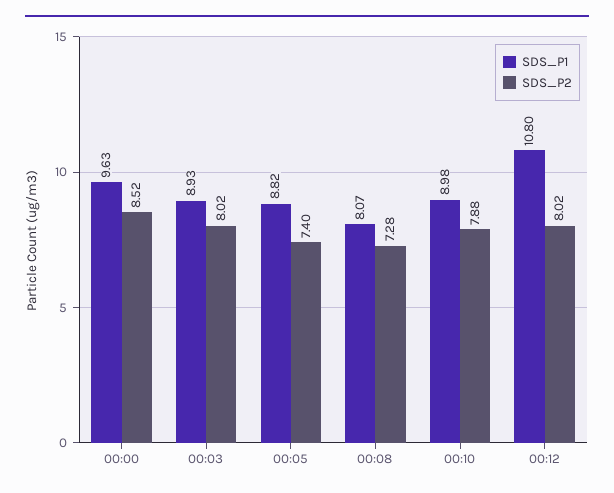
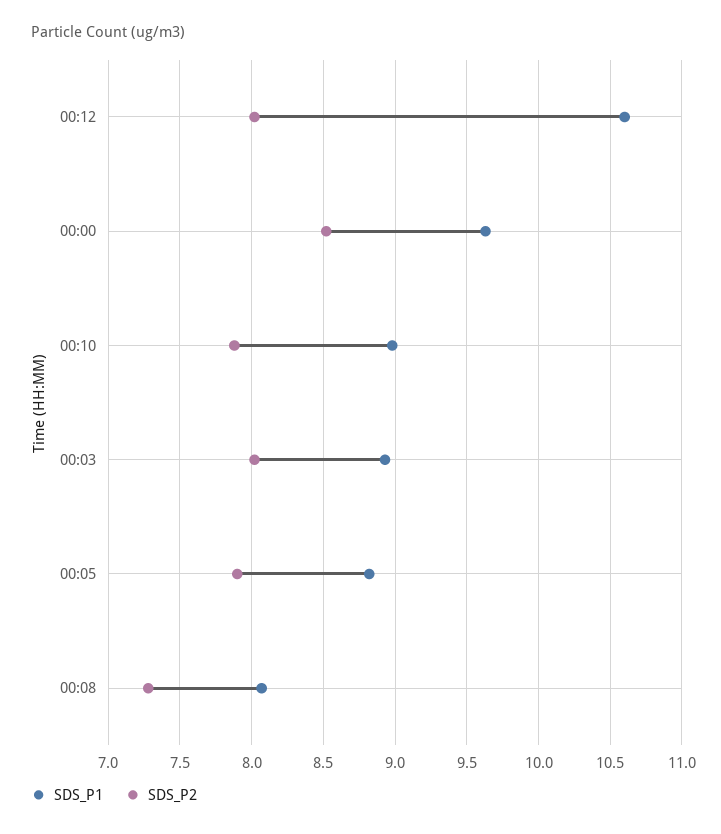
  {
    "SDS_P1": {
      "00:00": 9.63,
      "00:03": 8.93,
      "00:05": 8.82,
      "00:08": 8.07,
      "00:10": 8.98,
-     "00:12": 10.8
+     "00:12": 10.6
    },
    "SDS_P2": {
      "00:00": 8.52,
      "00:03": 8.02,
-     "00:05": 7.4,
+     "00:05": 7.9,
      "00:08": 7.28,
      "00:10": 7.88,
      "00:12": 8.02
    }
  }

